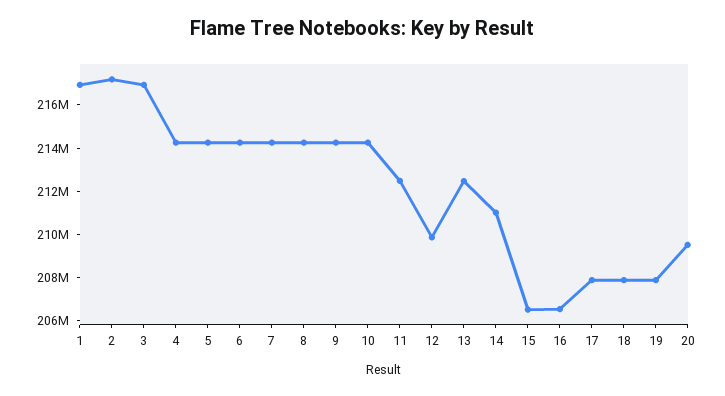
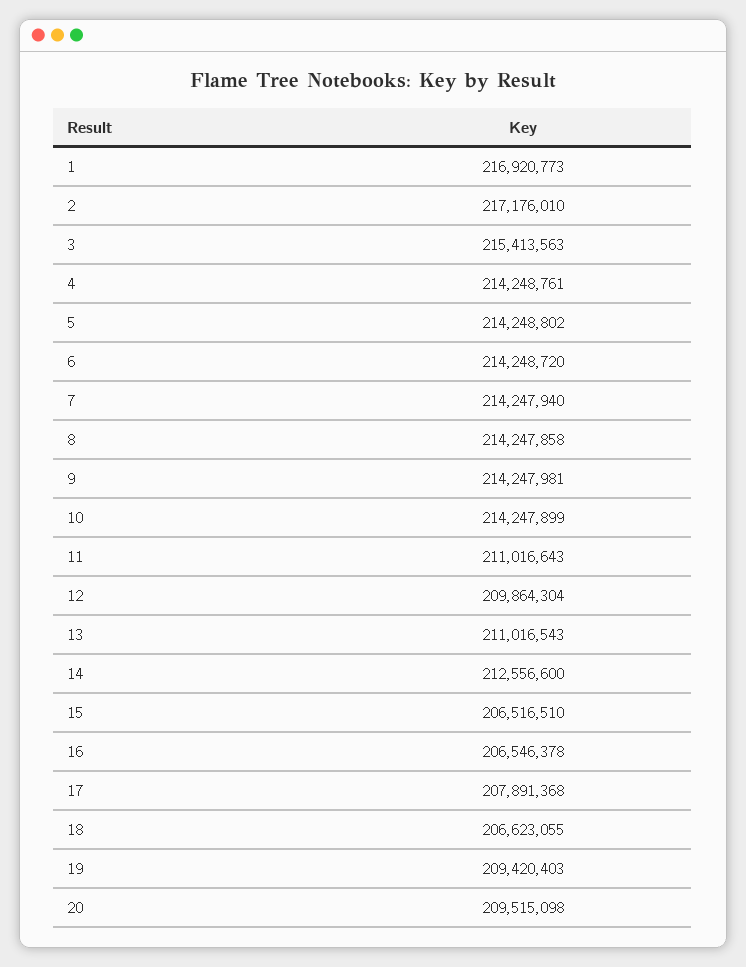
  {
    "1": 216920773,
    "2": 217176010,
-   "3": 217000000,
+   "3": 215413563,
    "4": 214248761,
    "5": 214248802,
    "6": 214248720,
    "7": 214247940,
    "8": 214247858,
    "9": 214247981,
    "10": 214247899,
-   "11": 212500000,
+   "11": 211016643,
    "12": 209864304,
-   "13": 212500000,
+   "13": 211016543,
-   "14": 211000000,
+   "14": 212556600,
    "15": 206516510,
    "16": 206546378,
    "17": 207891368,
-   "18": 208000000,
+   "18": 206623055,
-   "19": 208000000,
+   "19": 209420403,
    "20": 209515098
  }

